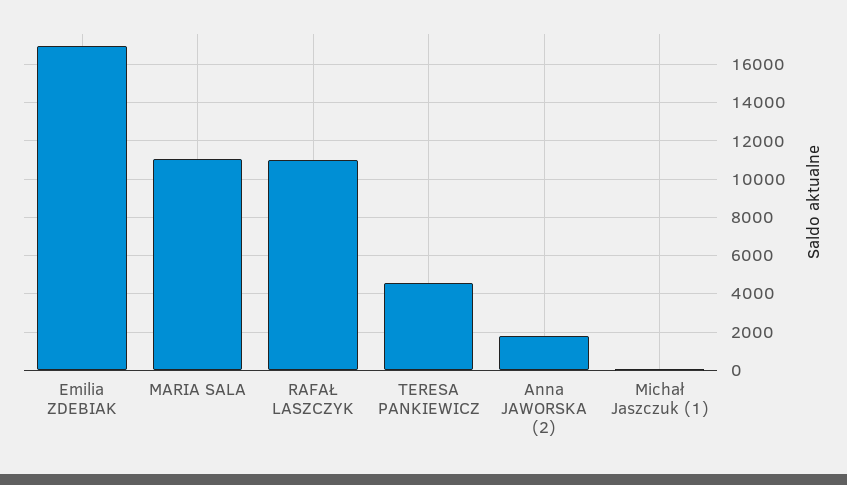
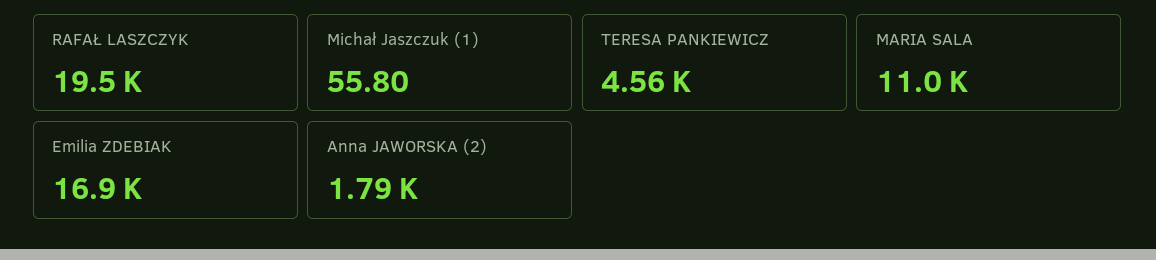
  {
    "Emilia ZDEBIAK": 16900,
    "MARIA SALA": 11000,
-   "RAFAŁ LASZCZYK": 11000,
+   "RAFAŁ LASZCZYK": 19500,
    "TERESA PANKIEWICZ": 4560,
    "Anna JAWORSKA (2)": 1790,
    "Michał Jaszczuk (1)": 55.8
  }

